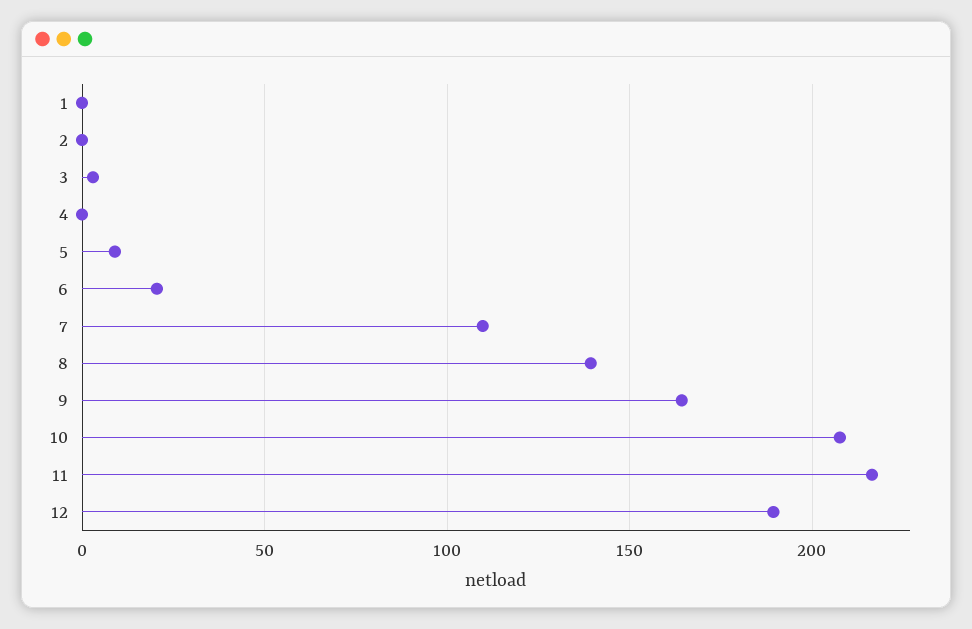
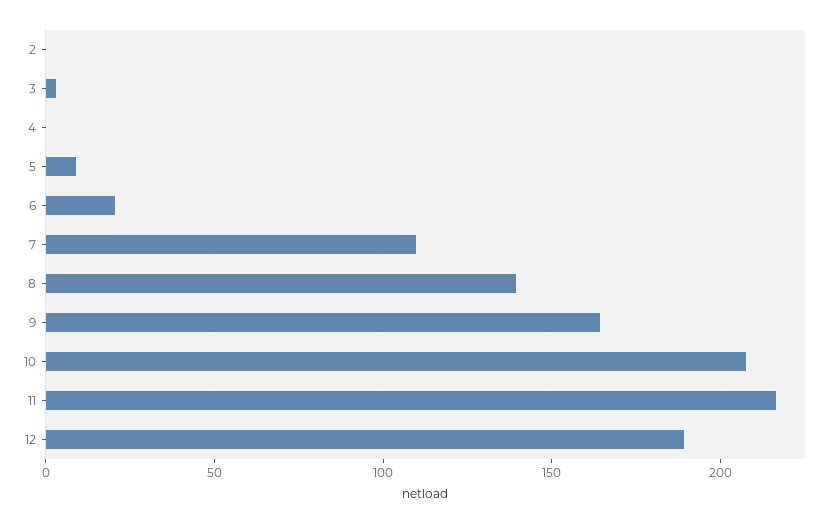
  {
-   "1": 0,
    "2": 0,
    "3": 5,
    "4": 0,
    "5": 10,
    "6": 20,
    "7": 110,
    "8": 140,
    "9": 165,
    "10": 210,
    "11": 215,
    "12": 190
  }

